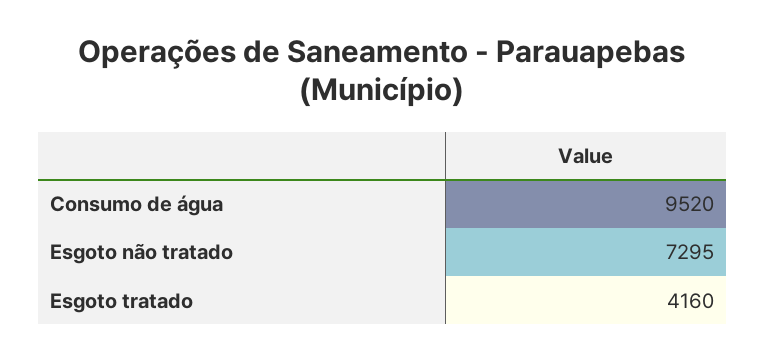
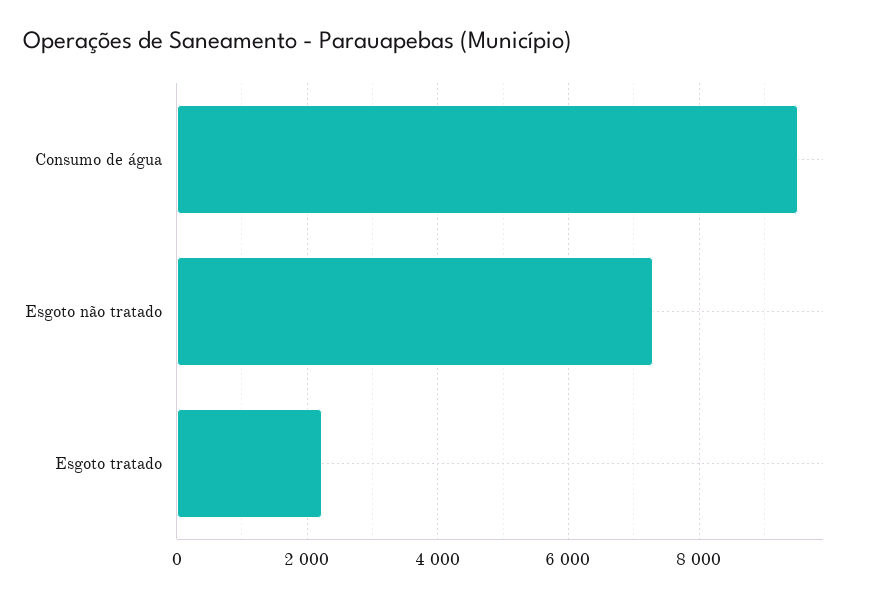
  {
    "Consumo de água": 9520,
    "Esgoto não tratado": 7295,
-   "Esgoto tratado": 4160
+   "Esgoto tratado": 2200
  }

